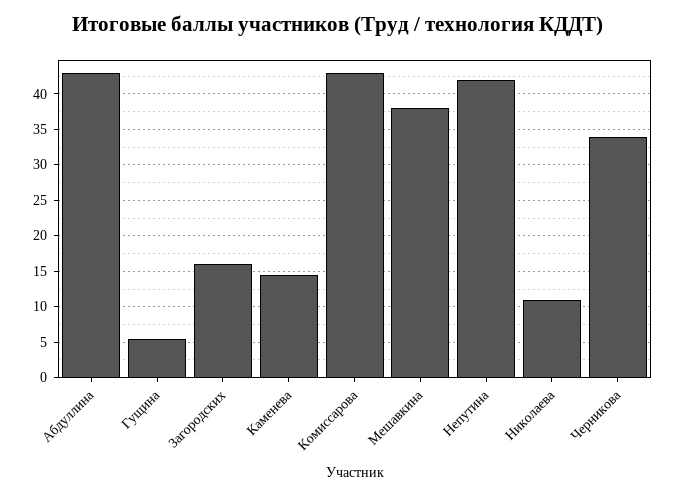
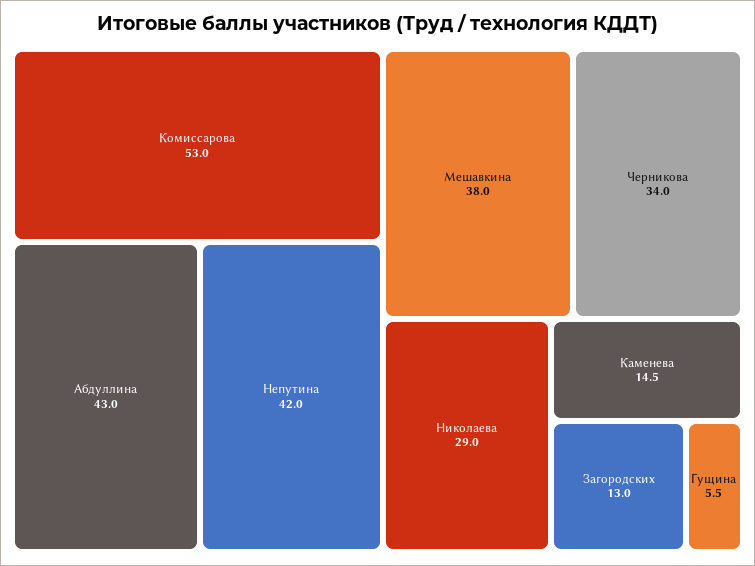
  {
    "Абдуллина": 43,
    "Гущина": 5.5,
-   "Загородских": 16,
+   "Загородских": 13,
    "Каменева": 14.5,
-   "Комиссарова": 43,
+   "Комиссарова": 53,
    "Мешавкина": 38,
    "Непутина": 42,
-   "Николаева": 11,
+   "Николаева": 29,
    "Черникова": 34
  }

